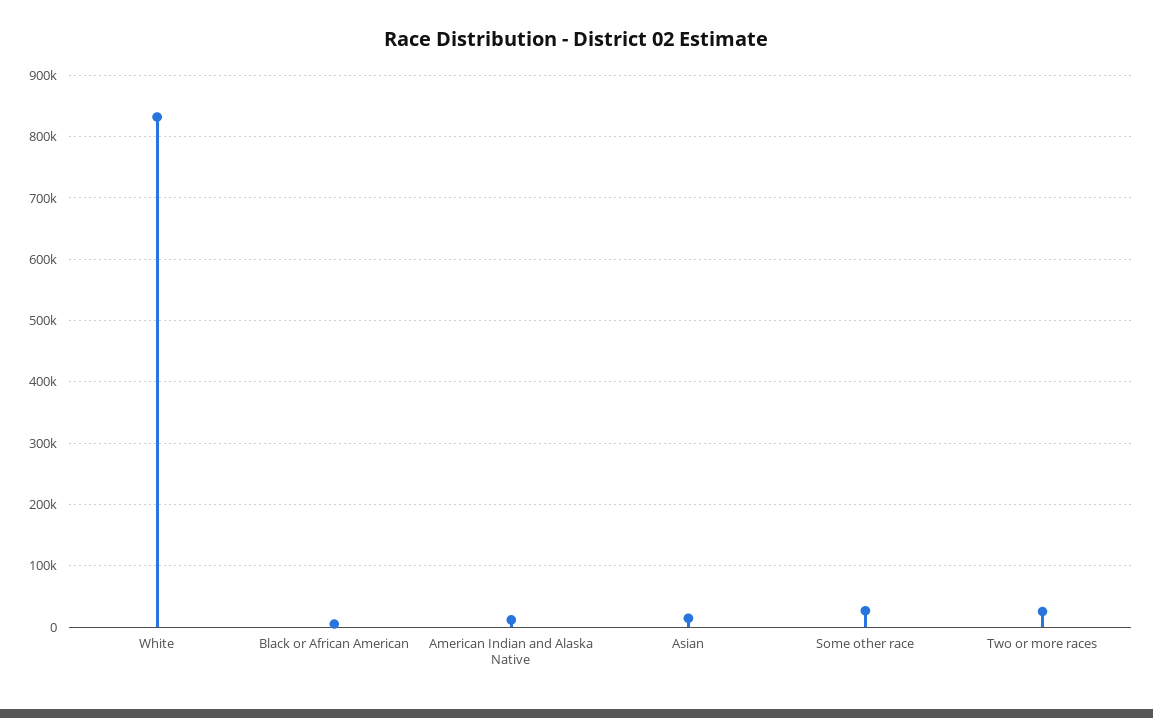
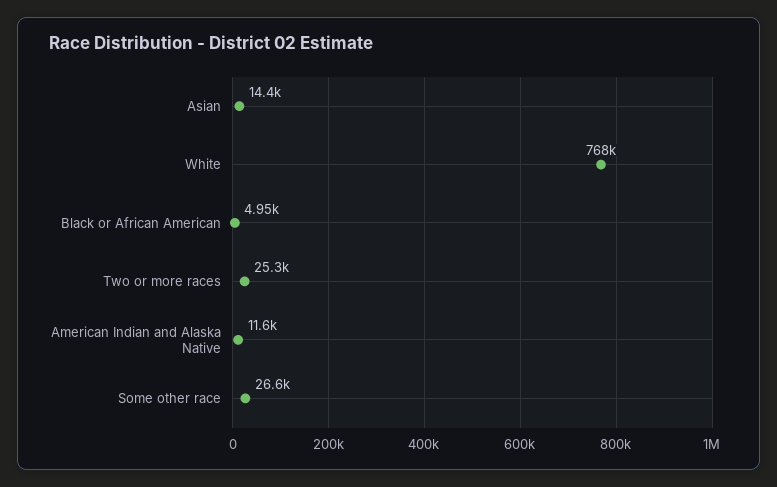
  {
-   "White": 830000,
+   "White": 768000,
    "Black or African American": 4950,
    "American Indian and Alaska Native": 11600,
    "Asian": 14400,
    "Some other race": 26600,
    "Two or more races": 25300
  }

